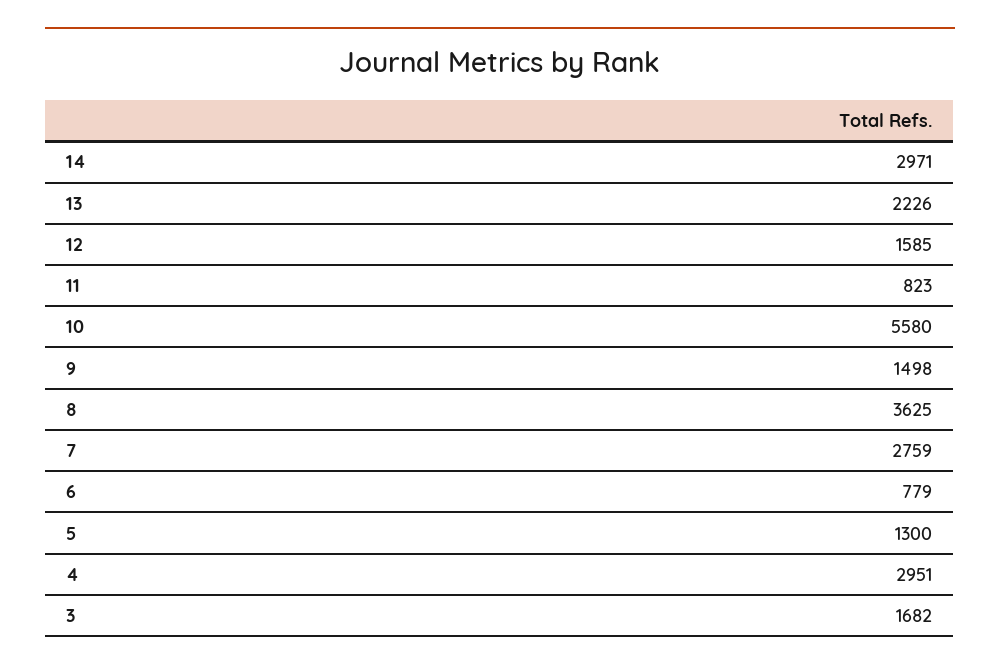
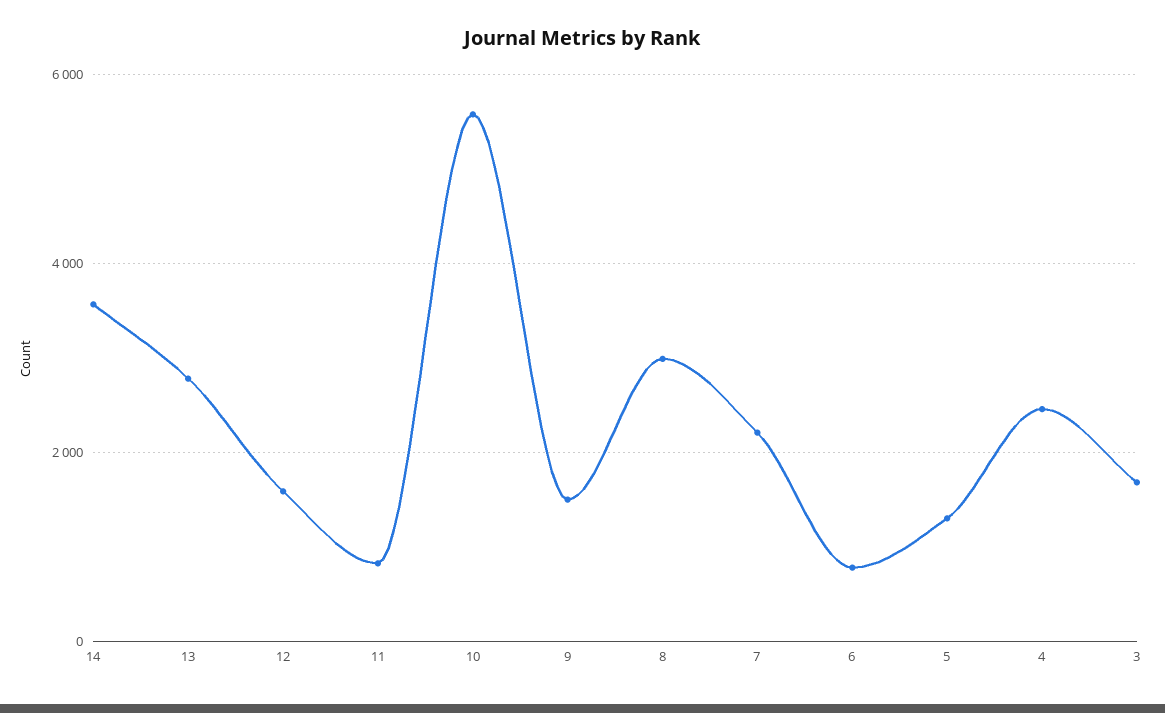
  {
-   "14": 2971,
+   "14": 3600,
-   "13": 2226,
+   "13": 2800,
    "12": 1585,
    "11": 823,
    "10": 5580,
    "9": 1498,
-   "8": 3625,
+   "8": 3000,
-   "7": 2759,
+   "7": 2200,
    "6": 779,
    "5": 1300,
-   "4": 2951,
+   "4": 2400,
    "3": 1682
  }

